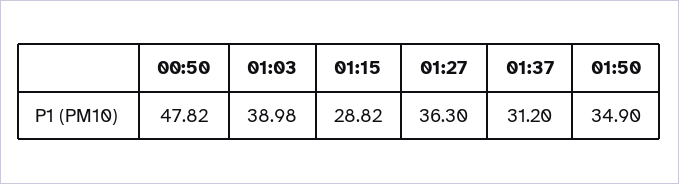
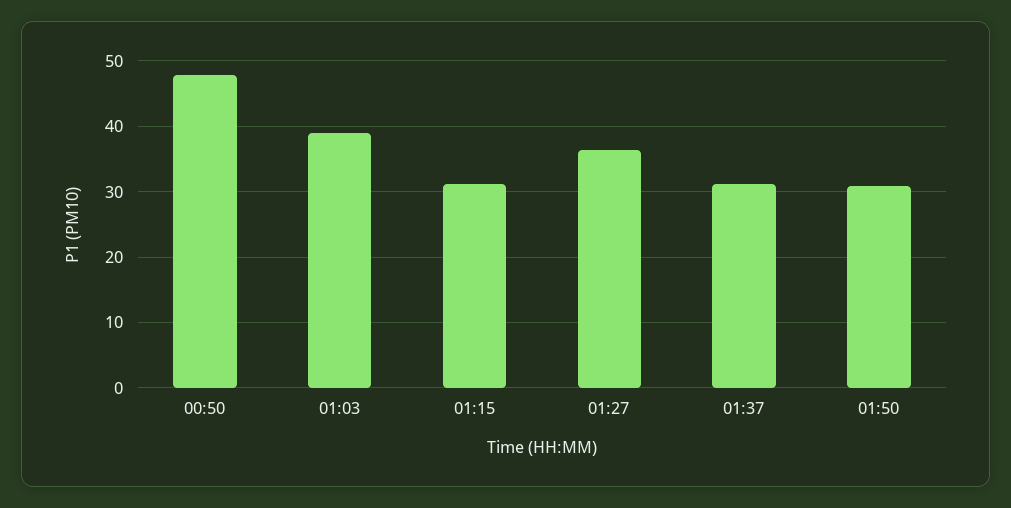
  {
    "00:50": 47.82,
    "01:03": 38.98,
-   "01:15": 28.82,
+   "01:15": 31,
    "01:27": 36.3,
    "01:37": 31.2,
-   "01:50": 34.9
+   "01:50": 31
  }

